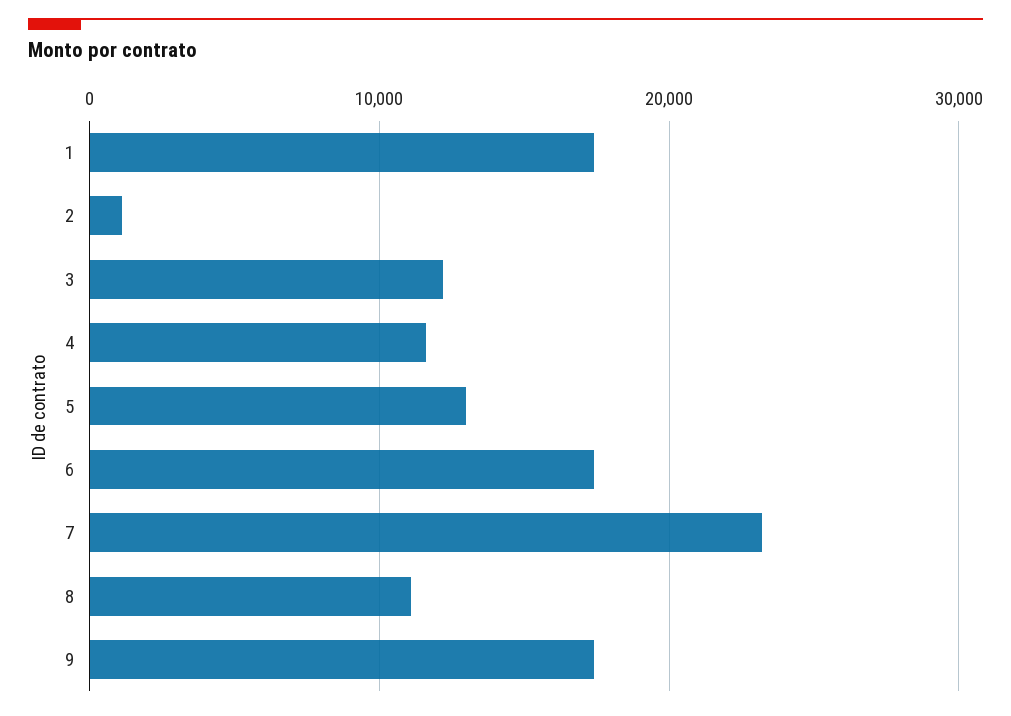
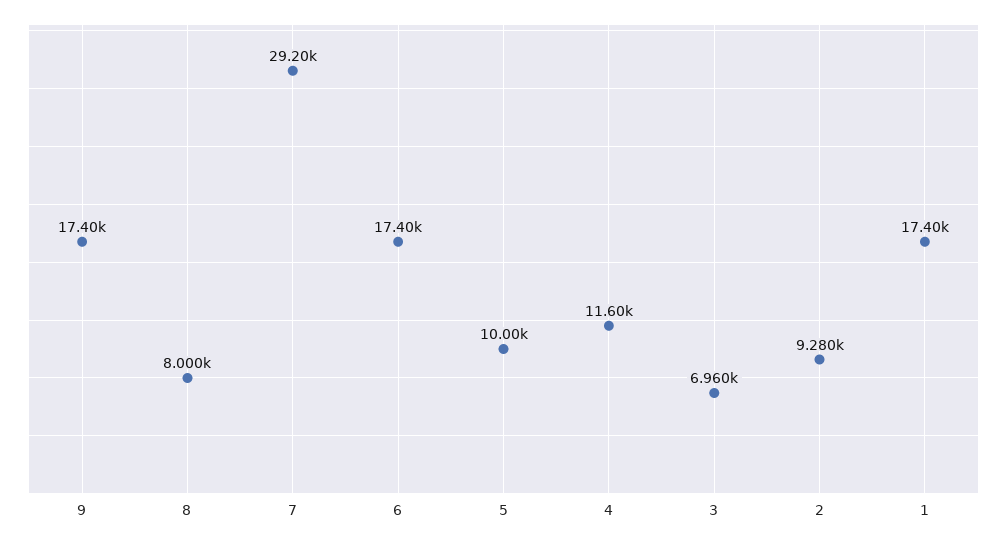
  {
    "1": 17400,
-   "2": 1000,
+   "2": 9280,
-   "3": 12000,
+   "3": 6960,
    "4": 11600,
-   "5": 13000,
+   "5": 10000,
    "6": 17400,
-   "7": 23000,
+   "7": 29200,
-   "8": 11000,
+   "8": 8000,
    "9": 17400
  }

